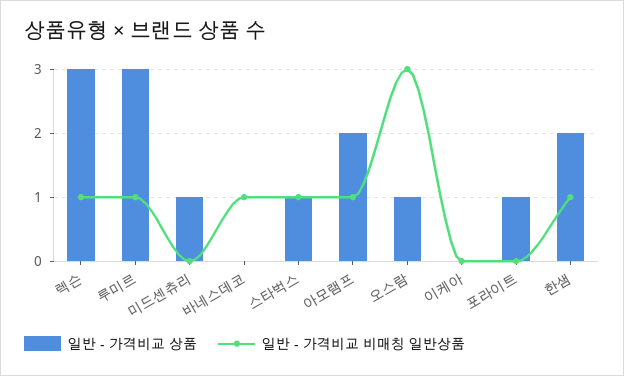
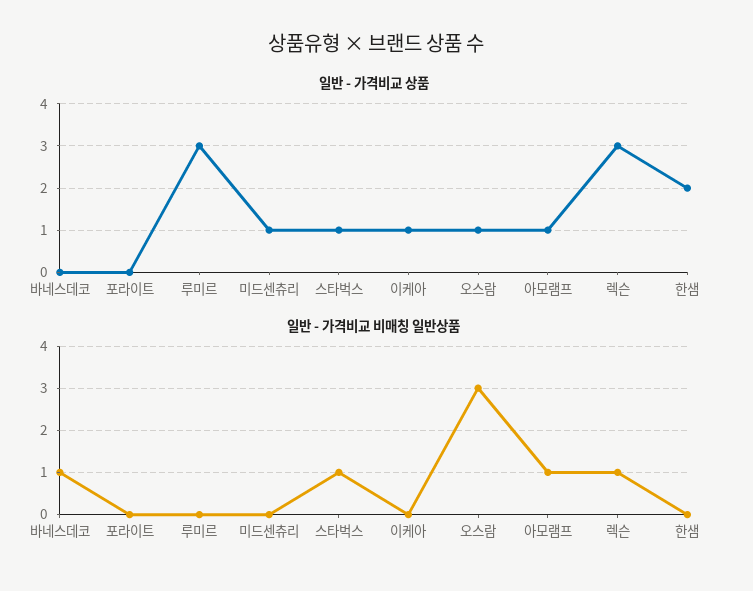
  {
    "일반 - 가격비교 상품": {
      "렉슨": 3,
      "루미르": 3,
      "미드센츄리": 1,
      "바네스데코": 0,
      "스타벅스": 1,
-     "아모램프": 2,
+     "아모램프": 1,
      "오스람": 1,
-     "이케아": 0,
+     "이케아": 1,
-     "포라이트": 1,
+     "포라이트": 0,
      "한샘": 2
    },
    "일반 - 가격비교 비매칭 일반상품": {
      "렉슨": 1,
-     "루미르": 1,
+     "루미르": 0,
      "미드센츄리": 0,
      "바네스데코": 1,
      "스타벅스": 1,
      "아모램프": 1,
      "오스람": 3,
      "이케아": 0,
      "포라이트": 0,
-     "한샘": 1
+     "한샘": 0
    }
  }

